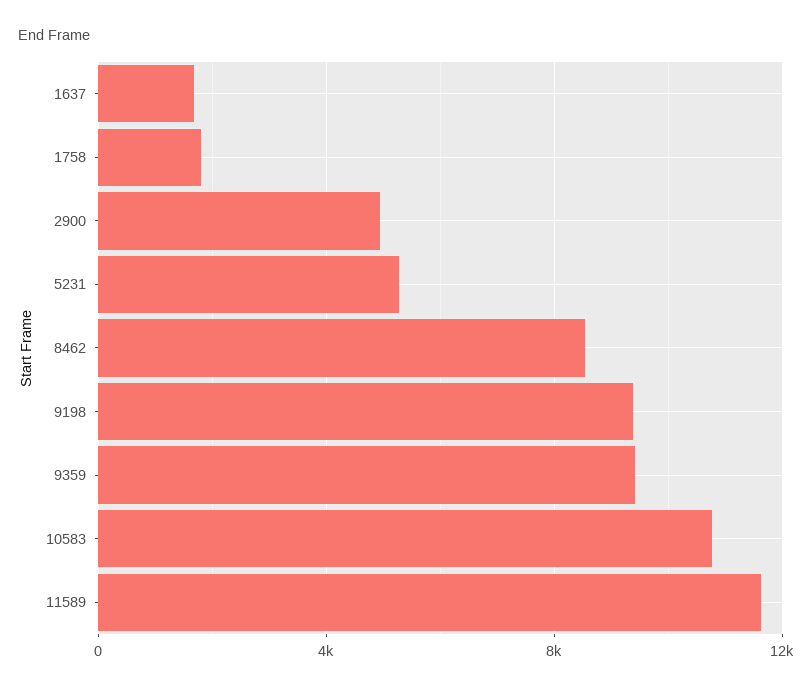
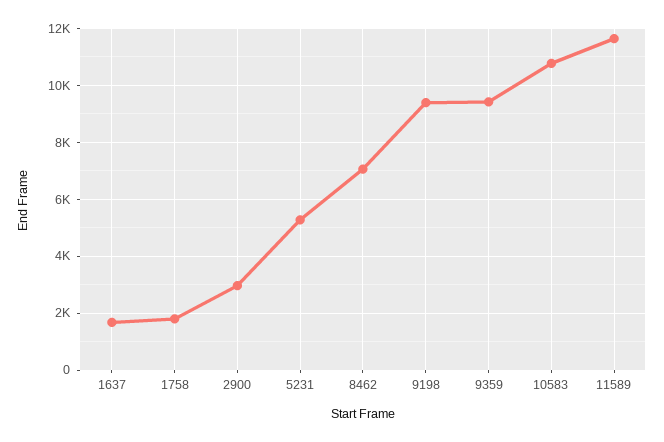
  {
    "1637": 1750,
    "1758": 1750,
-   "2900": 5000,
+   "2900": 3000,
    "5231": 5250,
-   "8462": 8500,
+   "8462": 7000,
    "9198": 9500,
    "9359": 9500,
    "10583": 10750,
    "11589": 11750
  }

